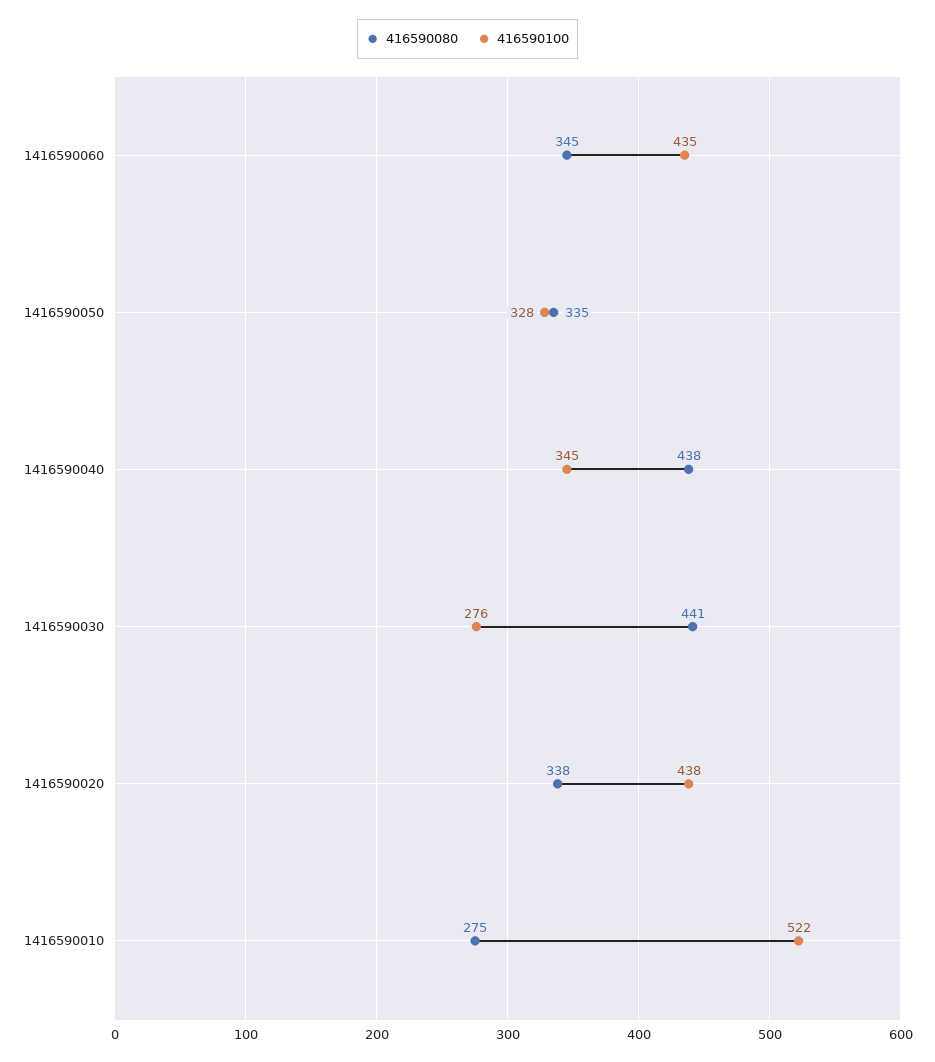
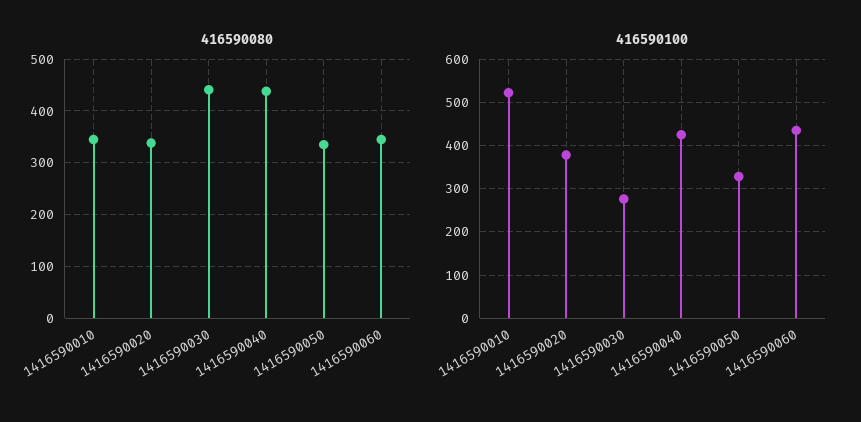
  {
    "416590080": {
      "1416590060": 345,
      "1416590050": 335,
      "1416590040": 438,
      "1416590030": 441,
      "1416590020": 338,
-     "1416590010": 275
+     "1416590010": 340
    },
    "416590100": {
      "1416590060": 435,
      "1416590050": 328,
-     "1416590040": 345,
+     "1416590040": 420,
      "1416590030": 276,
-     "1416590020": 438,
+     "1416590020": 380,
      "1416590010": 522
    }
  }

